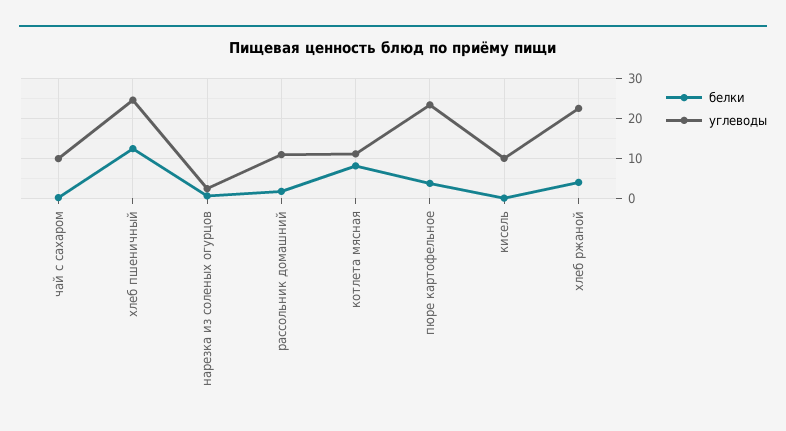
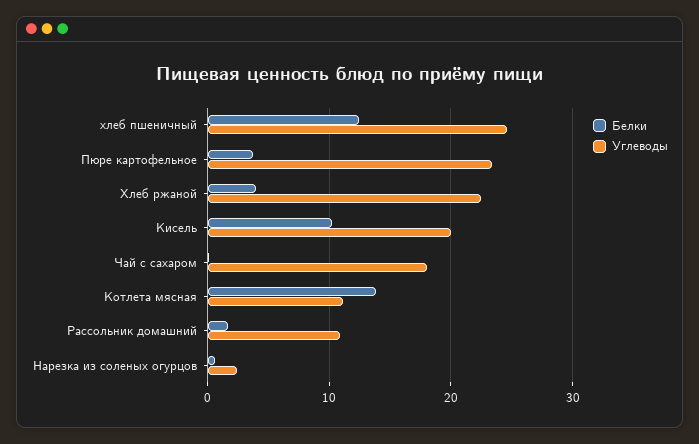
  {
    "белки": {
      "чай с сахаром": 0,
      "хлеб пшеничный": 12,
      "нарезка из соленых огурцов": 1,
      "рассольник домашний": 2,
-     "котлета мясная": 8,
+     "котлета мясная": 14,
      "пюре картофельное": 4,
-     "кисель": 0,
+     "кисель": 10,
      "хлеб ржаной": 4
    },
    "углеводы": {
-     "чай с сахаром": 10,
+     "чай с сахаром": 18,
      "хлеб пшеничный": 25,
      "нарезка из соленых огурцов": 2,
      "рассольник домашний": 11,
      "котлета мясная": 11,
      "пюре картофельное": 23,
-     "кисель": 10,
+     "кисель": 20,
      "хлеб ржаной": 23
    }
  }

